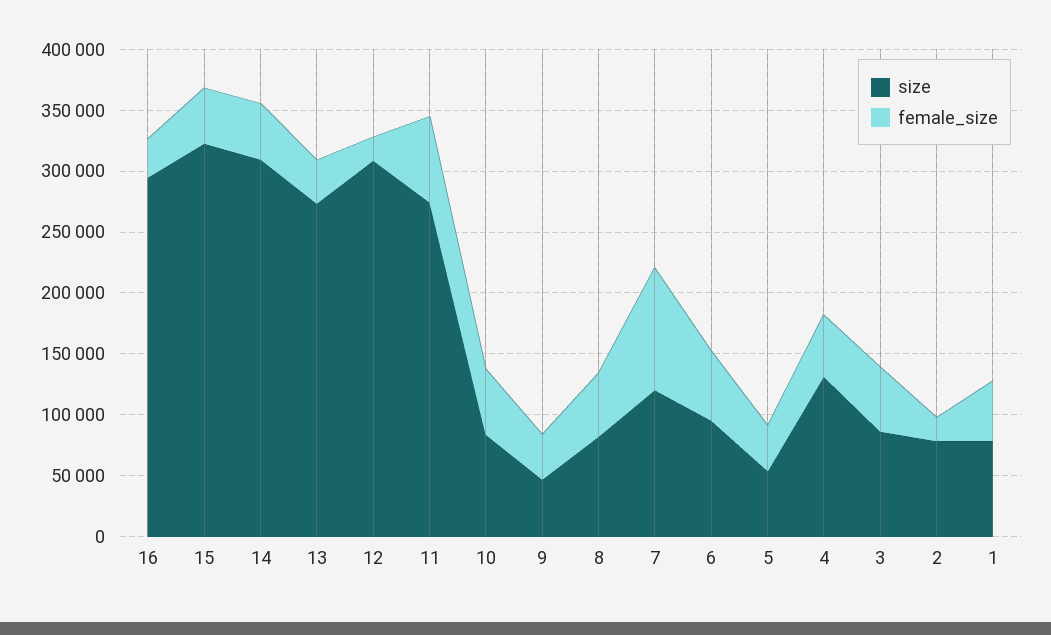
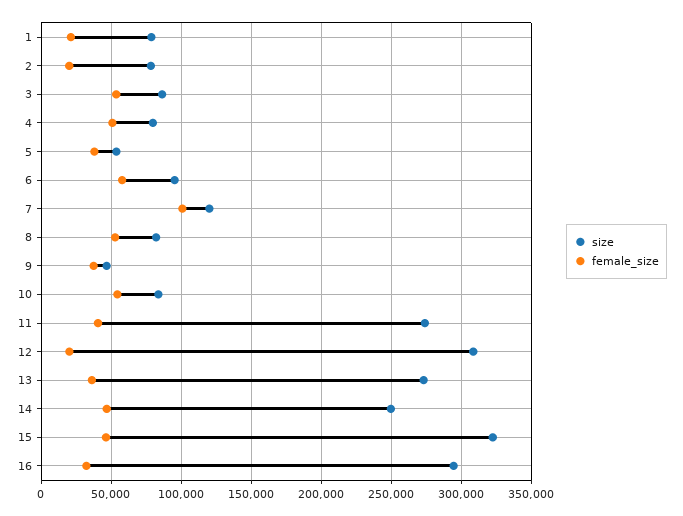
  {
    "size": {
      "16": 295000,
      "15": 320000,
-     "14": 310000,
+     "14": 250000,
      "13": 275000,
      "12": 310000,
      "11": 275000,
      "10": 85000,
      "9": 45000,
      "8": 80000,
      "7": 120000,
      "6": 95000,
      "5": 55000,
-     "4": 130000,
+     "4": 80000,
      "3": 85000,
      "2": 80000,
      "1": 80000
    },
    "female_size": {
      "16": 30000,
      "15": 45000,
      "14": 45000,
      "13": 35000,
      "12": 20000,
-     "11": 70000,
+     "11": 40000,
      "10": 55000,
      "9": 35000,
      "8": 55000,
      "7": 100000,
      "6": 60000,
      "5": 40000,
      "4": 50000,
      "3": 55000,
      "2": 20000,
-     "1": 50000
+     "1": 20000
    }
  }

